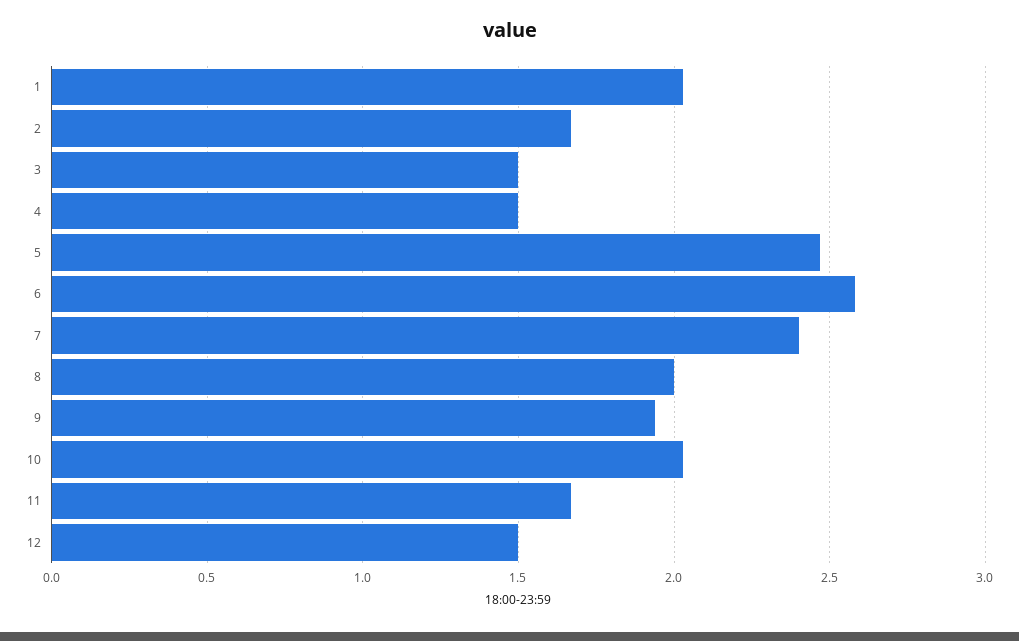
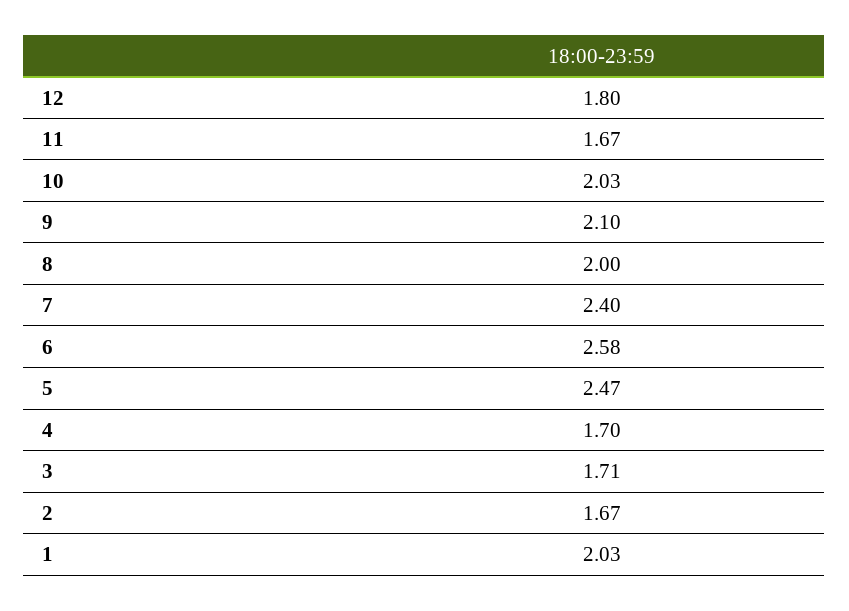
  {
    "1": 2.03,
    "2": 1.67,
-   "3": 1.5,
+   "3": 1.71,
-   "4": 1.5,
+   "4": 1.7,
    "5": 2.47,
    "6": 2.58,
    "7": 2.4,
    "8": 2,
-   "9": 1.95,
+   "9": 2.1,
    "10": 2.03,
    "11": 1.67,
-   "12": 1.5
+   "12": 1.8
  }

